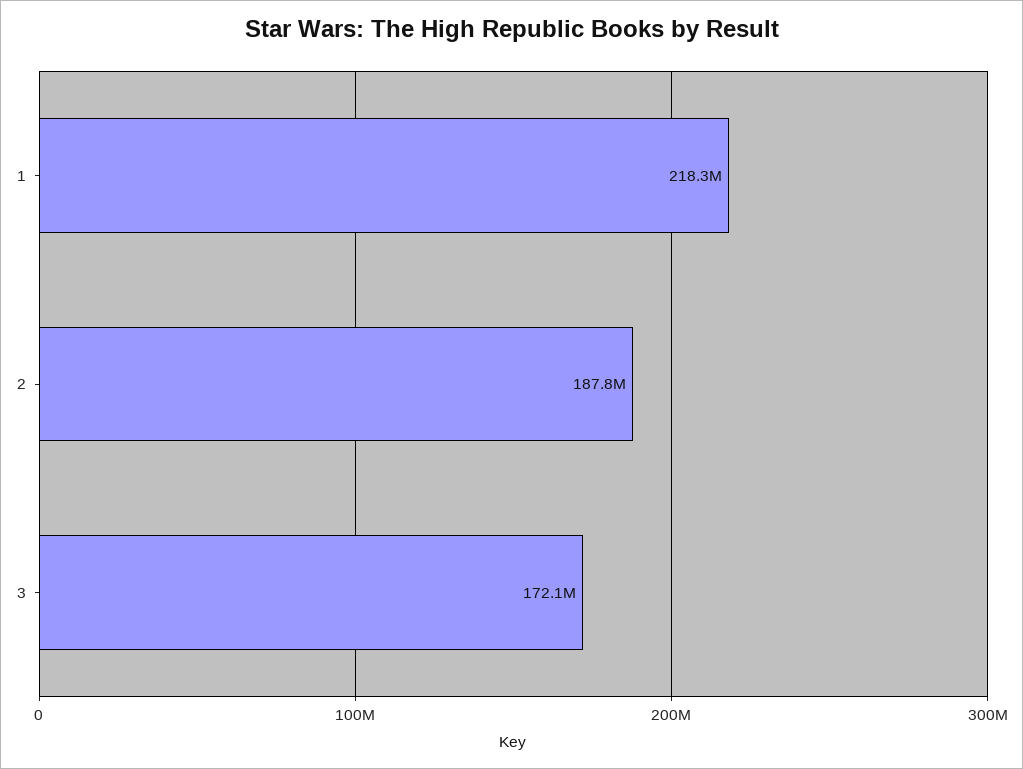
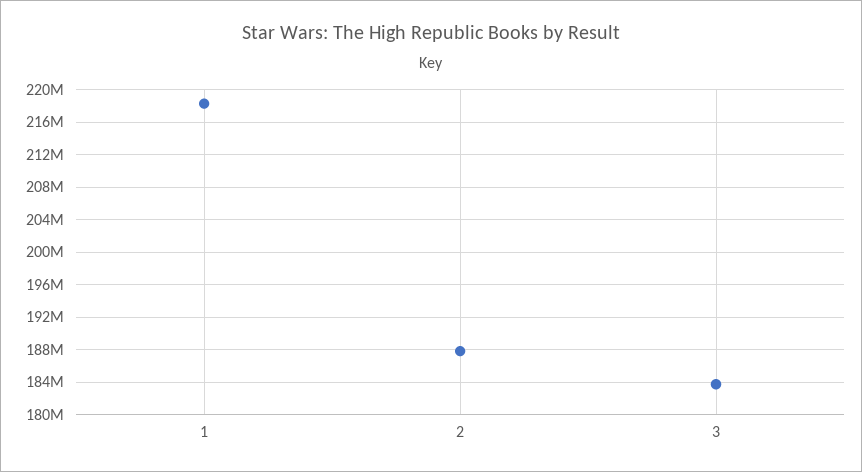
  {
    "1": 218300000,
    "2": 187800000,
-   "3": 172100000
+   "3": 184000000
  }

